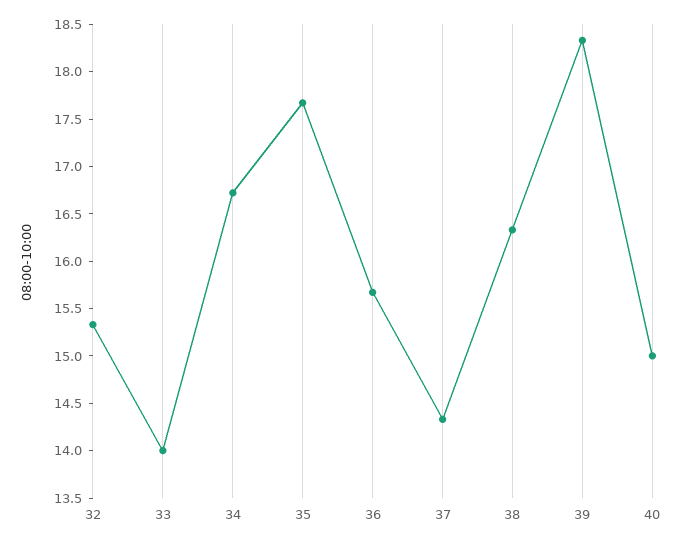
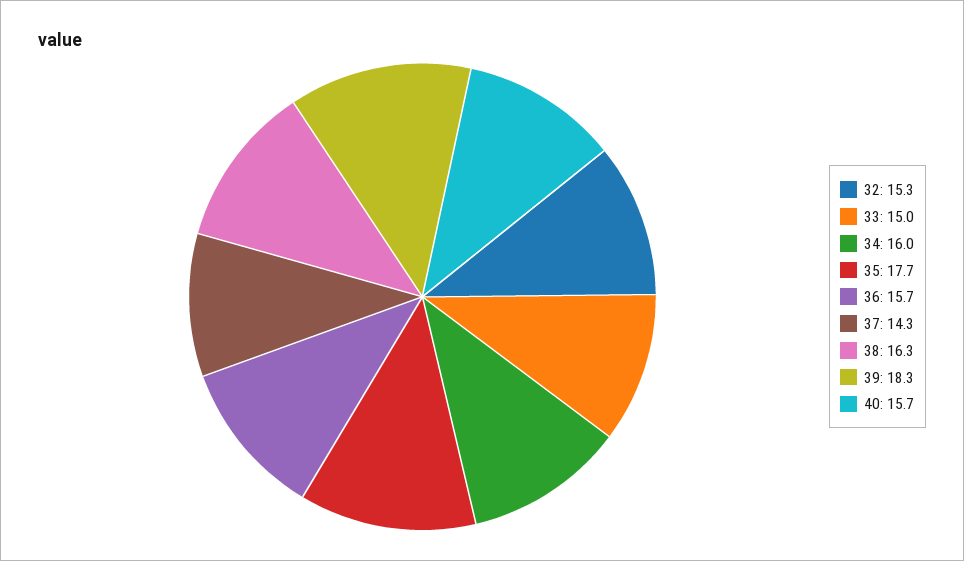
  {
    "32": 15.3,
-   "33": 14,
+   "33": 15,
-   "34": 16.7,
+   "34": 16,
    "35": 17.7,
    "36": 15.7,
    "37": 14.3,
    "38": 16.3,
    "39": 18.3,
-   "40": 15
+   "40": 15.7
  }

